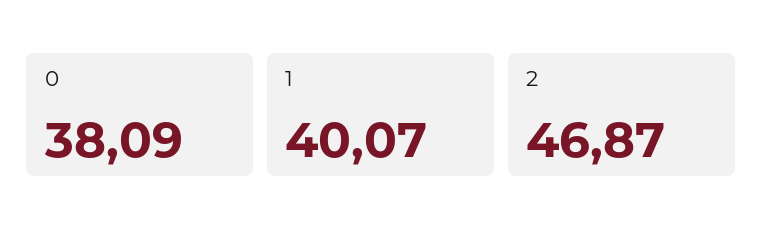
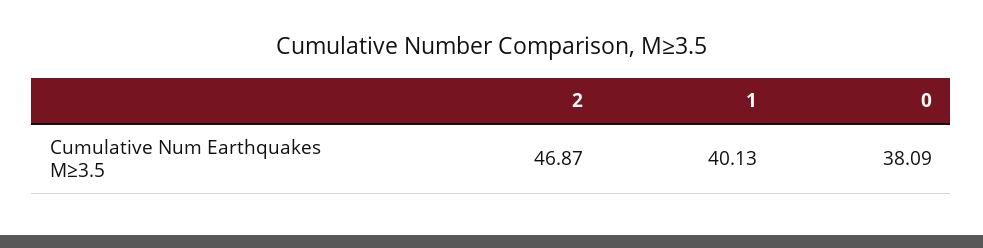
  {
    "0": 38.09,
-   "1": 40.07,
+   "1": 40.13,
    "2": 46.87
  }

